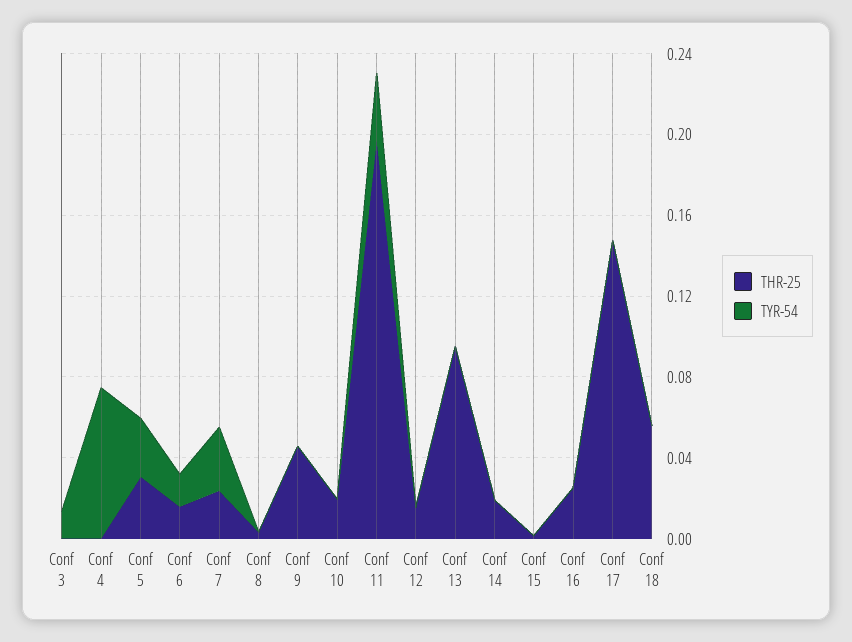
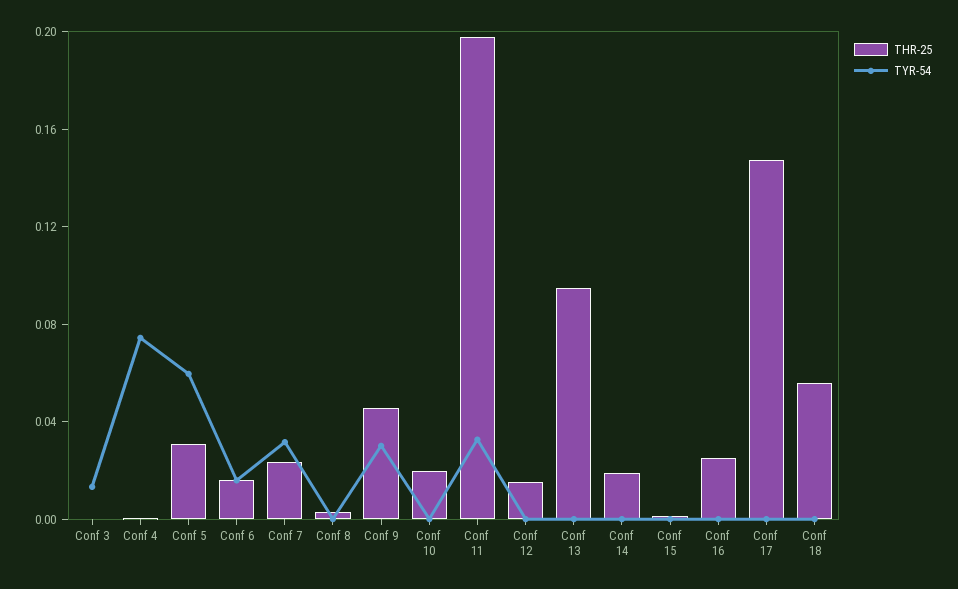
  {
    "THR-25": {
      "Conf 3": 0,
      "Conf 4": 0,
      "Conf 5": 0.03,
      "Conf 6": 0.02,
      "Conf 7": 0.02,
      "Conf 8": 0,
      "Conf 9": 0.05,
      "Conf 10": 0.02,
      "Conf 11": 0.2,
      "Conf 12": 0.02,
      "Conf 13": 0.09,
      "Conf 14": 0.02,
      "Conf 15": 0,
      "Conf 16": 0.03,
      "Conf 17": 0.15,
      "Conf 18": 0.06
    },
    "TYR-54": {
      "Conf 3": 0.01,
      "Conf 4": 0.07,
-     "Conf 5": 0.03,
+     "Conf 5": 0.06,
      "Conf 6": 0.02,
      "Conf 7": 0.03,
      "Conf 8": 0,
-     "Conf 9": 0,
+     "Conf 9": 0.03,
      "Conf 10": 0,
      "Conf 11": 0.03,
      "Conf 12": 0,
      "Conf 13": 0,
      "Conf 14": 0,
      "Conf 15": 0,
      "Conf 16": 0,
      "Conf 17": 0,
      "Conf 18": 0
    }
  }

